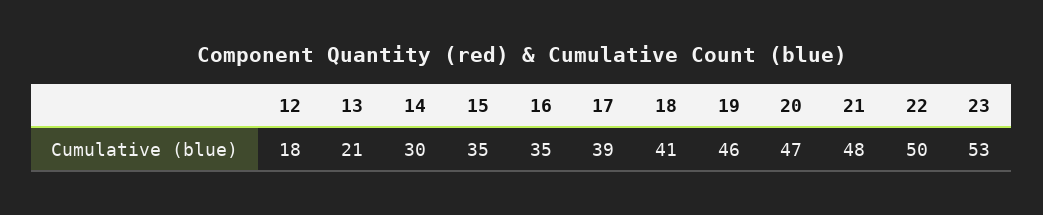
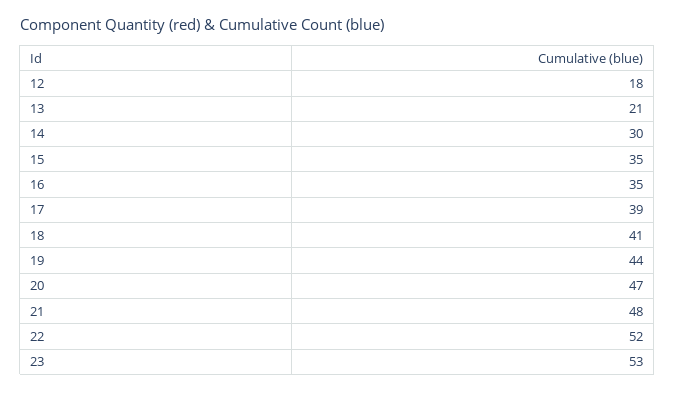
  {
    "12": 18,
    "13": 21,
    "14": 30,
    "15": 35,
    "16": 35,
    "17": 39,
    "18": 41,
-   "19": 46,
+   "19": 44,
    "20": 47,
    "21": 48,
-   "22": 50,
+   "22": 52,
    "23": 53
  }

